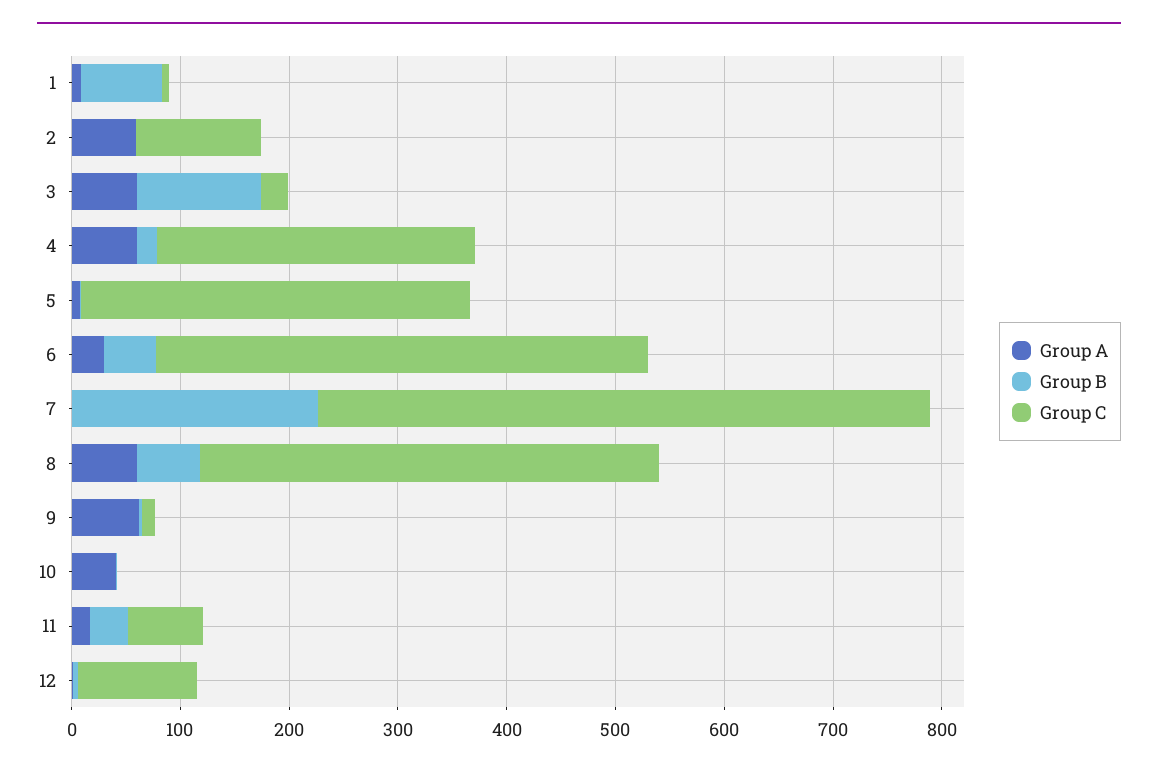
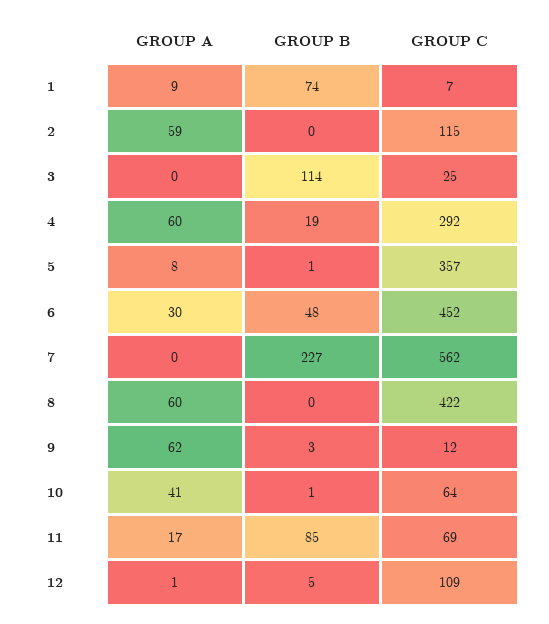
  {
    "Group A": {
      "1": 9,
      "2": 59,
-     "3": 60,
+     "3": 0,
      "4": 60,
      "5": 8,
      "6": 30,
      "7": 0,
      "8": 60,
      "9": 62,
      "10": 41,
      "11": 17,
      "12": 1
    },
    "Group B": {
      "1": 74,
      "2": 0,
      "3": 114,
      "4": 19,
      "5": 1,
      "6": 48,
      "7": 227,
-     "8": 60,
+     "8": 0,
      "9": 3,
      "10": 1,
-     "11": 40,
+     "11": 85,
      "12": 5
    },
    "Group C": {
      "1": 7,
      "2": 115,
      "3": 25,
      "4": 292,
      "5": 357,
      "6": 452,
      "7": 562,
      "8": 422,
      "9": 12,
-     "10": 0,
+     "10": 64,
      "11": 69,
      "12": 109
    }
  }

